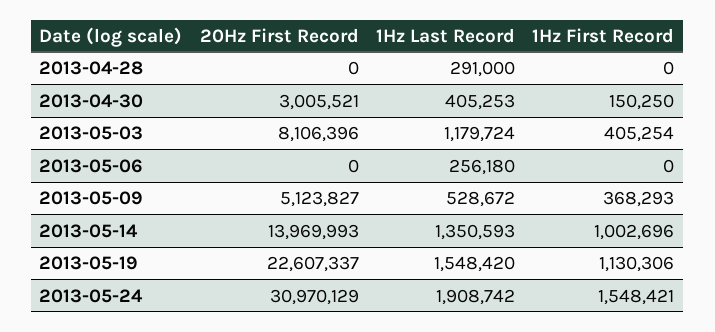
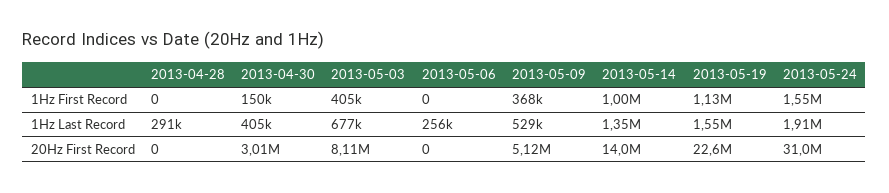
  {
    "20Hz First Record": {
      "2013-04-28": 0,
      "2013-04-30": 3005521,
      "2013-05-03": 8106396,
      "2013-05-06": 0,
      "2013-05-09": 5123827,
      "2013-05-14": 13969993,
      "2013-05-19": 22607337,
      "2013-05-24": 30970129
    },
    "1Hz Last Record": {
      "2013-04-28": 291000,
      "2013-04-30": 405253,
-     "2013-05-03": 1179724,
+     "2013-05-03": 677000,
      "2013-05-06": 256180,
      "2013-05-09": 528672,
      "2013-05-14": 1350593,
      "2013-05-19": 1548420,
      "2013-05-24": 1908742
    },
    "1Hz First Record": {
      "2013-04-28": 0,
      "2013-04-30": 150250,
      "2013-05-03": 405254,
      "2013-05-06": 0,
      "2013-05-09": 368293,
      "2013-05-14": 1002696,
      "2013-05-19": 1130306,
      "2013-05-24": 1548421
    }
  }

